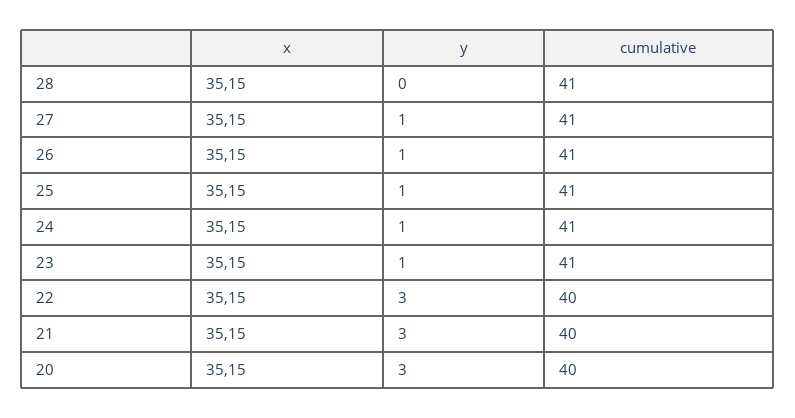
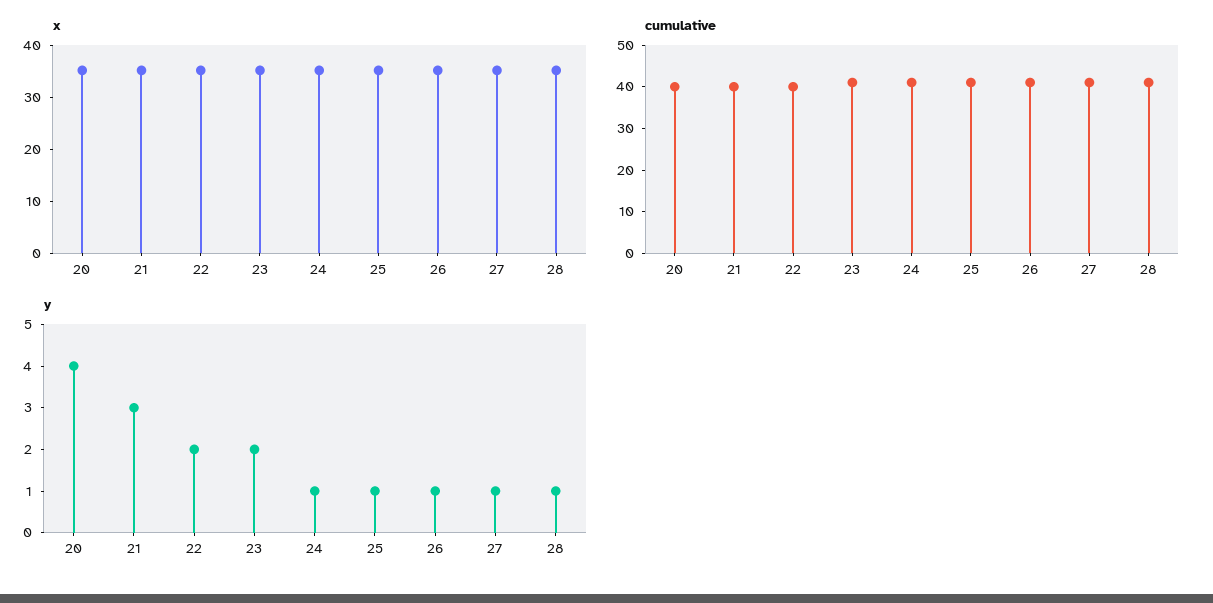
  {
    "x": {
      "28": 35.15,
      "27": 35.15,
      "26": 35.15,
      "25": 35.15,
      "24": 35.15,
      "23": 35.15,
      "22": 35.15,
      "21": 35.15,
      "20": 35.15
    },
    "y": {
-     "28": 0,
+     "28": 1,
      "27": 1,
      "26": 1,
      "25": 1,
      "24": 1,
-     "23": 1,
+     "23": 2,
-     "22": 3,
+     "22": 2,
      "21": 3,
-     "20": 3
+     "20": 4
    },
    "cumulative": {
      "28": 41,
      "27": 41,
      "26": 41,
      "25": 41,
      "24": 41,
      "23": 41,
      "22": 40,
      "21": 40,
      "20": 40
    }
  }

